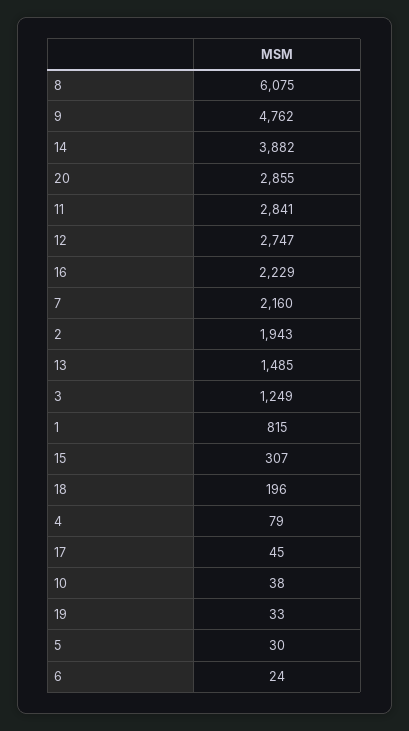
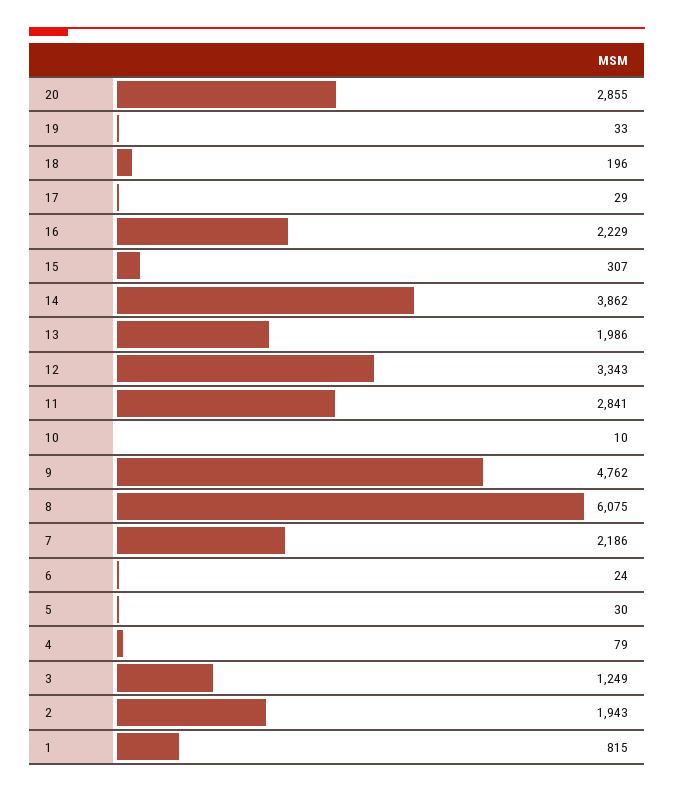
  {
    "8": 6075,
    "9": 4762,
-   "14": 3882,
+   "14": 3862,
    "20": 2855,
    "11": 2841,
-   "12": 2747,
+   "12": 3343,
    "16": 2229,
-   "7": 2160,
+   "7": 2186,
    "2": 1943,
-   "13": 1485,
+   "13": 1986,
    "3": 1249,
    "1": 815,
    "15": 307,
    "18": 196,
    "4": 79,
-   "17": 45,
+   "17": 29,
-   "10": 38,
+   "10": 10,
    "19": 33,
    "5": 30,
    "6": 24
  }

